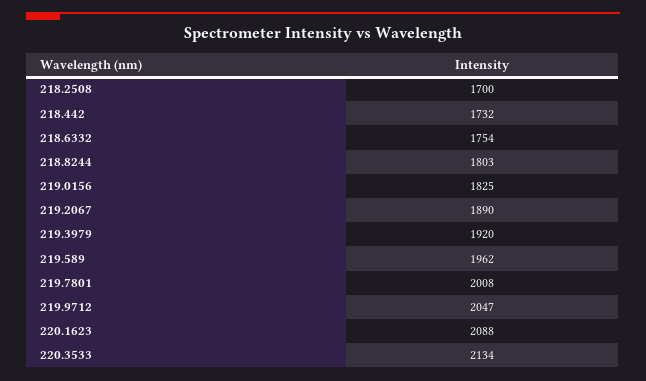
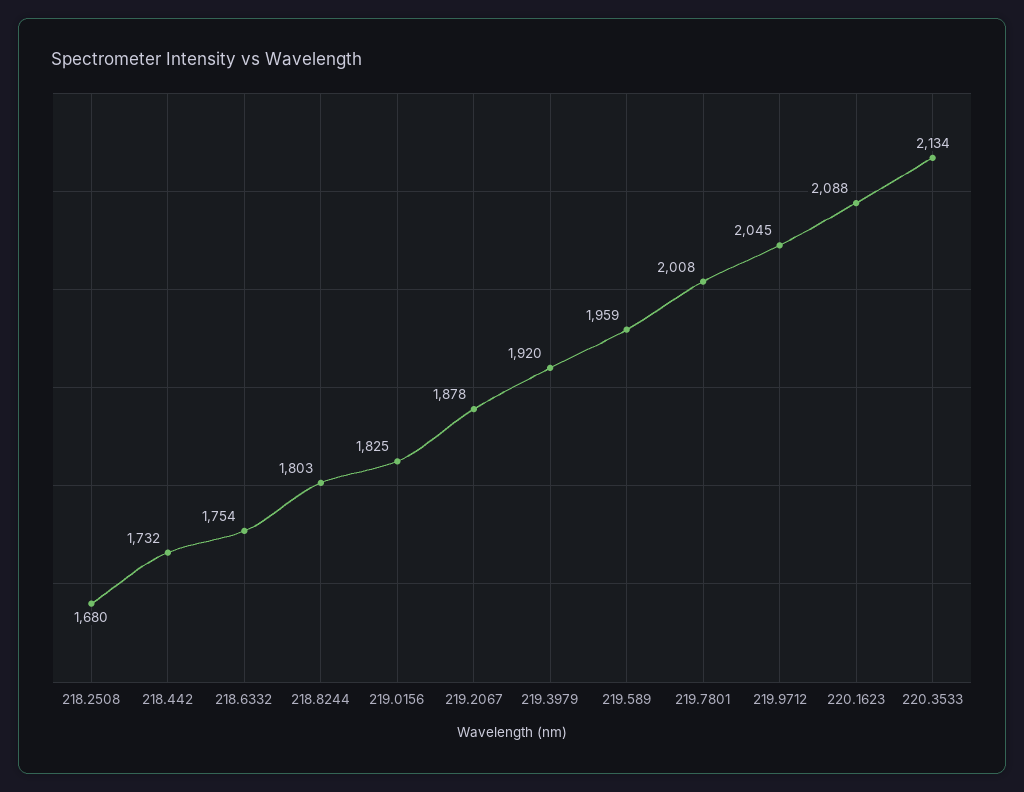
  {
-   "218.2508": 1700,
+   "218.2508": 1680,
    "218.442": 1732,
    "218.6332": 1754,
    "218.8244": 1803,
    "219.0156": 1825,
-   "219.2067": 1890,
+   "219.2067": 1878,
    "219.3979": 1920,
-   "219.589": 1962,
+   "219.589": 1959,
    "219.7801": 2008,
-   "219.9712": 2047,
+   "219.9712": 2045,
    "220.1623": 2088,
    "220.3533": 2134
  }

